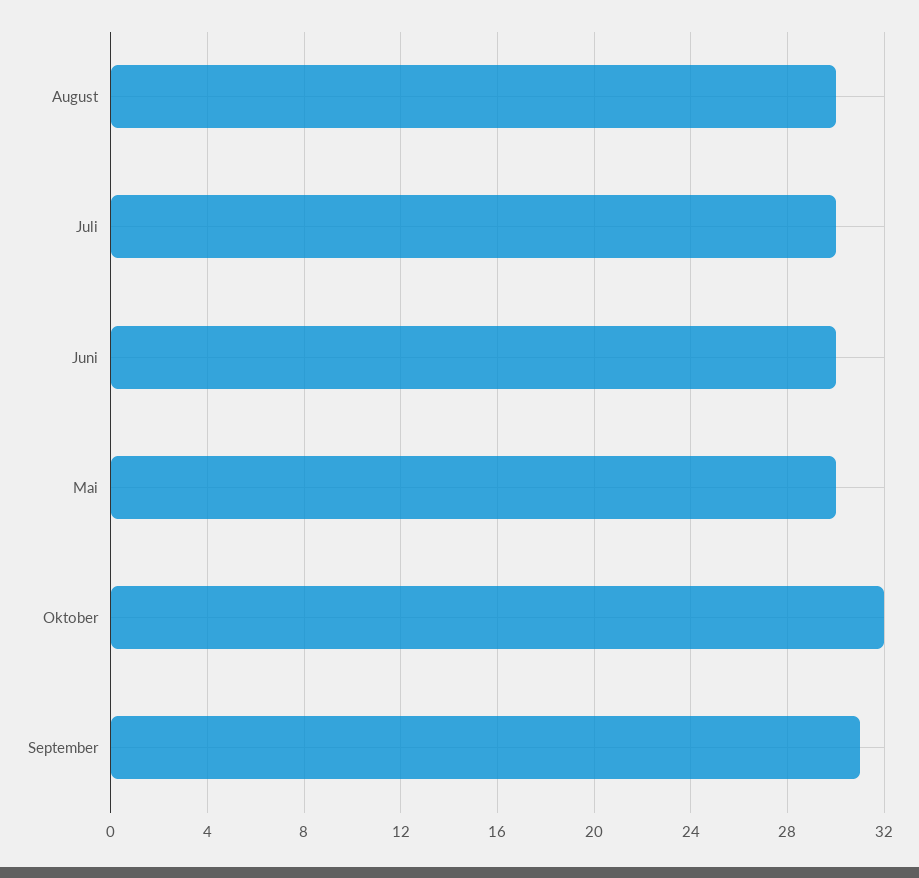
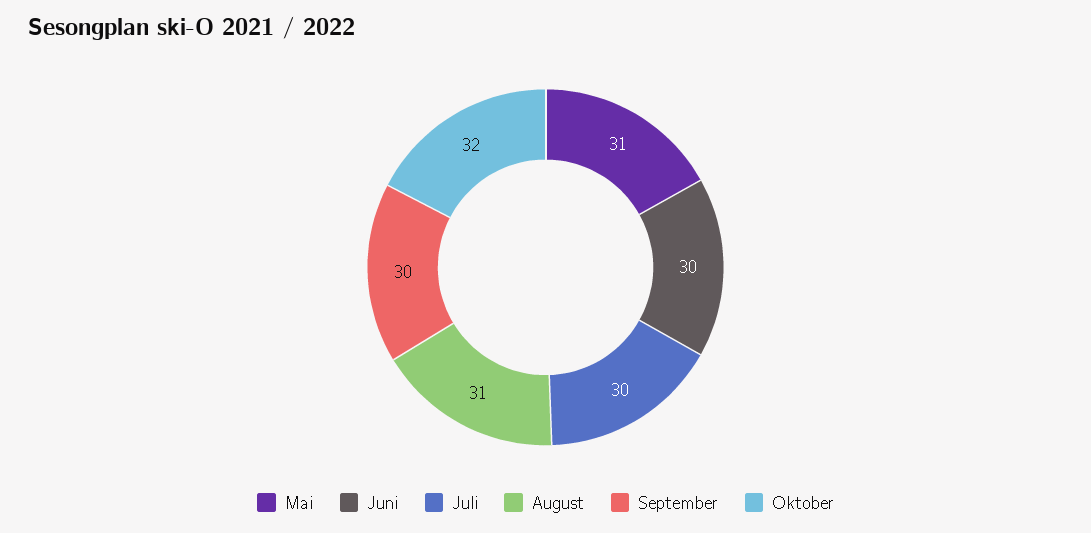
  {
-   "August": 30,
+   "August": 31,
    "Juli": 30,
    "Juni": 30,
-   "Mai": 30,
+   "Mai": 31,
    "Oktober": 32,
-   "September": 31
+   "September": 30
  }

